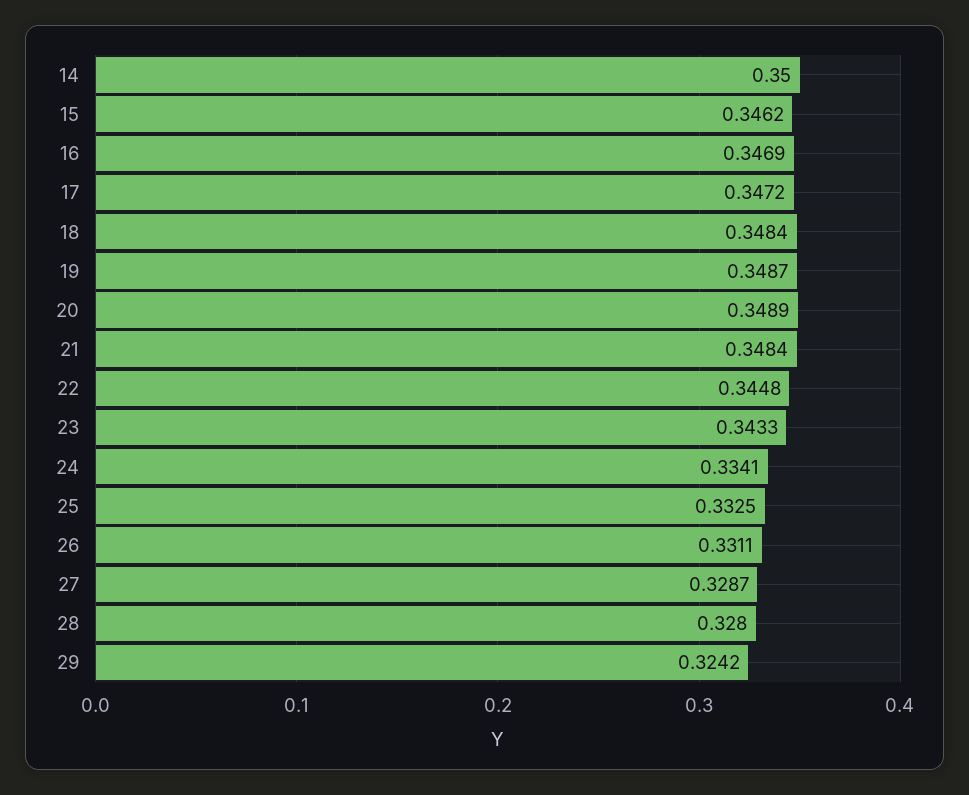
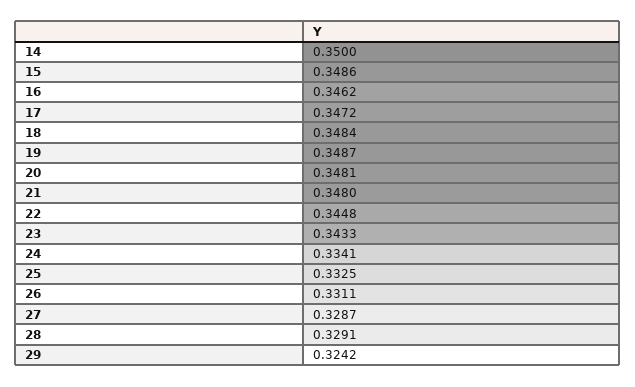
  {
    "14": 0.35,
-   "15": 0.3462,
+   "15": 0.3486,
-   "16": 0.3469,
+   "16": 0.3462,
    "17": 0.3472,
    "18": 0.3484,
    "19": 0.3487,
-   "20": 0.3489,
+   "20": 0.3481,
-   "21": 0.3484,
+   "21": 0.348,
    "22": 0.3448,
    "23": 0.3433,
    "24": 0.3341,
    "25": 0.3325,
    "26": 0.3311,
    "27": 0.3287,
-   "28": 0.328,
+   "28": 0.3291,
    "29": 0.3242
  }

